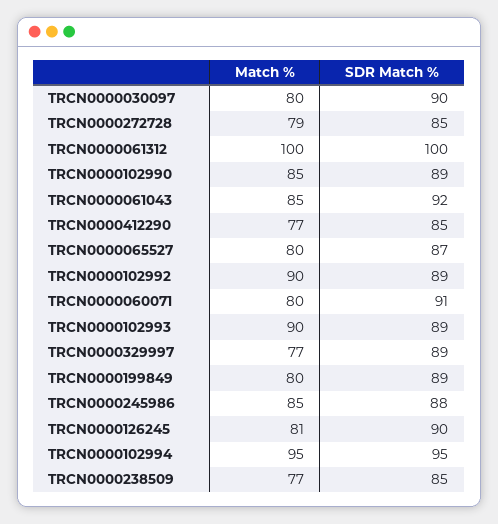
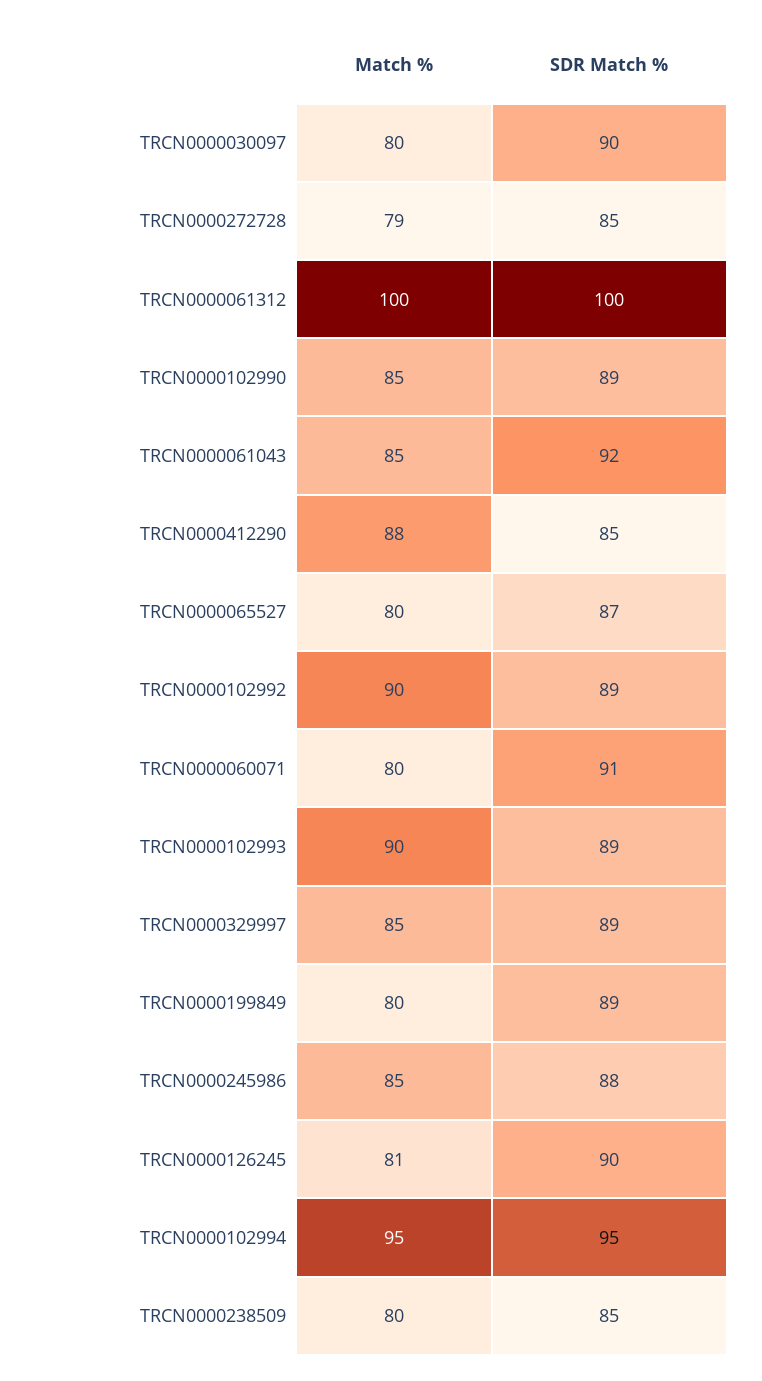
  {
    "Match %": {
      "TRCN0000030097": 80,
      "TRCN0000272728": 79,
      "TRCN0000061312": 100,
      "TRCN0000102990": 85,
      "TRCN0000061043": 85,
-     "TRCN0000412290": 77,
+     "TRCN0000412290": 88,
      "TRCN0000065527": 80,
      "TRCN0000102992": 90,
      "TRCN0000060071": 80,
      "TRCN0000102993": 90,
-     "TRCN0000329997": 77,
+     "TRCN0000329997": 85,
      "TRCN0000199849": 80,
      "TRCN0000245986": 85,
      "TRCN0000126245": 81,
      "TRCN0000102994": 95,
-     "TRCN0000238509": 77
+     "TRCN0000238509": 80
    },
    "SDR Match %": {
      "TRCN0000030097": 90,
      "TRCN0000272728": 85,
      "TRCN0000061312": 100,
      "TRCN0000102990": 89,
      "TRCN0000061043": 92,
      "TRCN0000412290": 85,
      "TRCN0000065527": 87,
      "TRCN0000102992": 89,
      "TRCN0000060071": 91,
      "TRCN0000102993": 89,
      "TRCN0000329997": 89,
      "TRCN0000199849": 89,
      "TRCN0000245986": 88,
      "TRCN0000126245": 90,
      "TRCN0000102994": 95,
      "TRCN0000238509": 85
    }
  }

